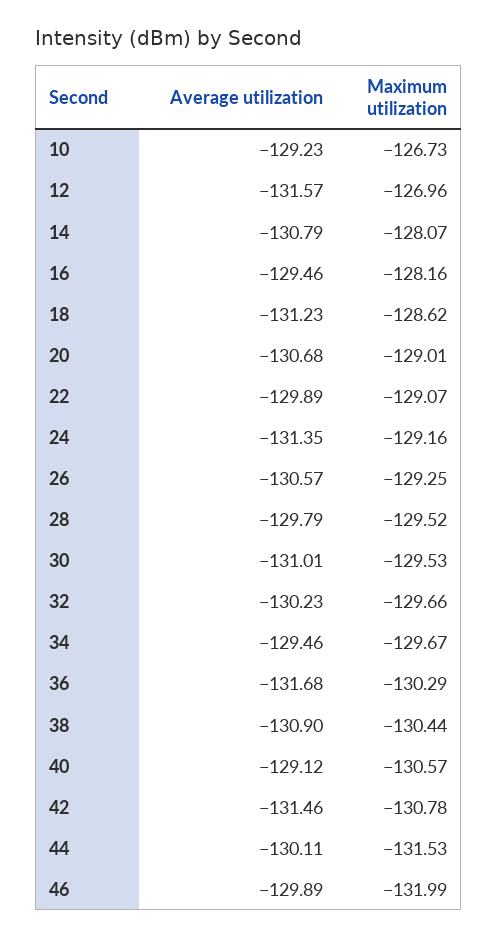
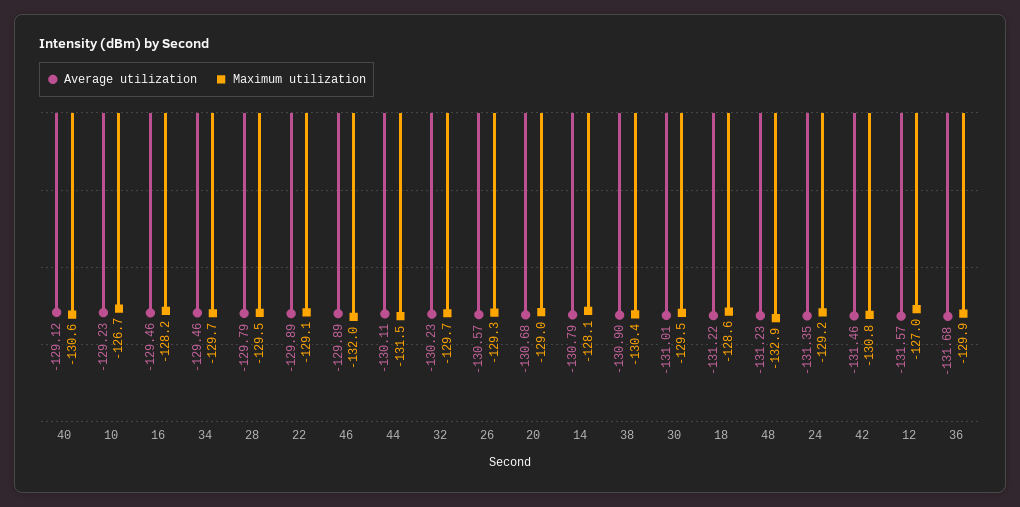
  {
    "Average utilization": {
      "10": -129.23,
      "12": -131.57,
      "14": -130.79,
      "16": -129.46,
-     "18": -131.23,
+     "18": -131.22,
      "20": -130.68,
      "22": -129.89,
      "24": -131.35,
      "26": -130.57,
      "28": -129.79,
      "30": -131.01,
      "32": -130.23,
      "34": -129.46,
      "36": -131.68,
      "38": -130.9,
      "40": -129.12,
      "42": -131.46,
      "44": -130.11,
-     "46": -129.89
+     "46": -129.89,
+     "48": -131.23
    },
    "Maximum utilization": {
      "10": -126.73,
      "12": -126.96,
      "14": -128.07,
      "16": -128.16,
      "18": -128.62,
      "20": -129.01,
      "22": -129.07,
      "24": -129.16,
      "26": -129.25,
      "28": -129.52,
      "30": -129.53,
      "32": -129.66,
      "34": -129.67,
-     "36": -130.29,
+     "36": -129.9,
      "38": -130.44,
      "40": -130.57,
      "42": -130.78,
      "44": -131.53,
-     "46": -131.99
+     "46": -131.99,
+     "48": -132.9
    }
  }

